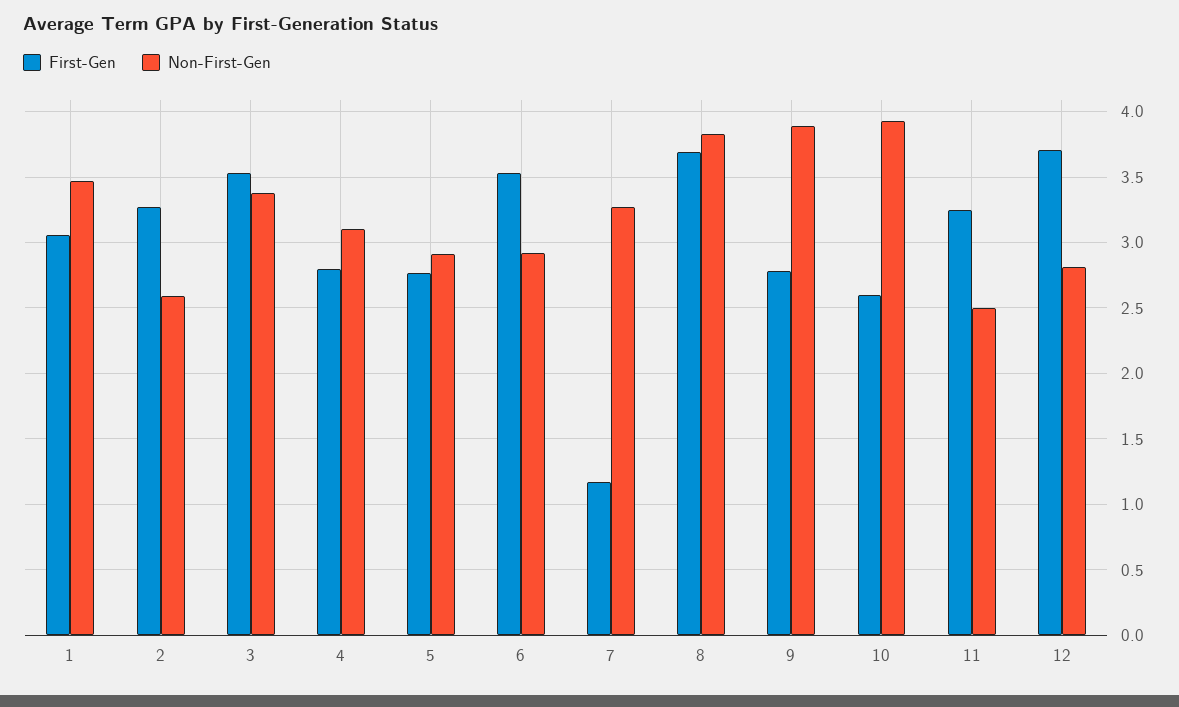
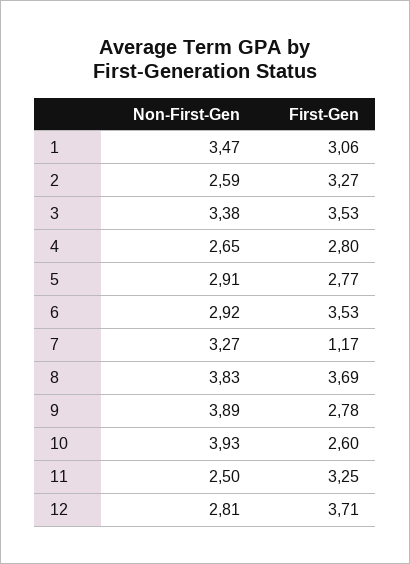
  {
    "First-Gen": {
      "1": 3.06,
      "2": 3.27,
      "3": 3.53,
      "4": 2.8,
      "5": 2.77,
      "6": 3.53,
      "7": 1.17,
      "8": 3.69,
      "9": 2.78,
      "10": 2.6,
      "11": 3.25,
      "12": 3.71
    },
    "Non-First-Gen": {
      "1": 3.47,
      "2": 2.59,
      "3": 3.38,
-     "4": 3.1,
+     "4": 2.65,
      "5": 2.91,
      "6": 2.92,
      "7": 3.27,
      "8": 3.83,
      "9": 3.89,
      "10": 3.93,
      "11": 2.5,
      "12": 2.81
    }
  }

